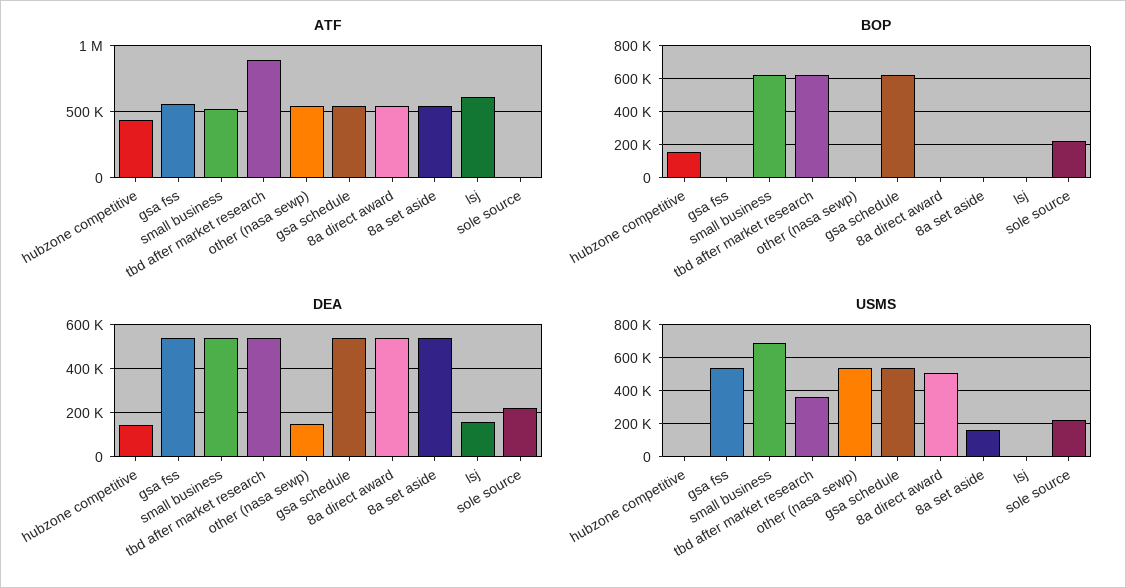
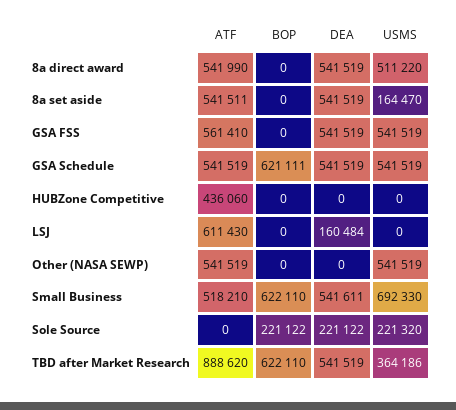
  {
    "ATF": {
      "hubzone competitive": 436060,
      "gsa fss": 561410,
      "small business": 518210,
      "tbd after market research": 888620,
      "other (nasa sewp)": 541519,
      "gsa schedule": 541519,
      "8a direct award": 541990,
      "8a set aside": 541511,
      "lsj": 611430,
      "sole source": 0
    },
    "BOP": {
-     "hubzone competitive": 150000,
+     "hubzone competitive": 0,
      "gsa fss": 0,
      "small business": 622110,
      "tbd after market research": 622110,
      "other (nasa sewp)": 0,
      "gsa schedule": 621111,
      "8a direct award": 0,
      "8a set aside": 0,
      "lsj": 0,
      "sole source": 221122
    },
    "DEA": {
-     "hubzone competitive": 150000,
+     "hubzone competitive": 0,
      "gsa fss": 541519,
      "small business": 541611,
      "tbd after market research": 541519,
-     "other (nasa sewp)": 150000,
+     "other (nasa sewp)": 0,
      "gsa schedule": 541519,
      "8a direct award": 541519,
      "8a set aside": 541519,
      "lsj": 160484,
      "sole source": 221122
    },
    "USMS": {
      "hubzone competitive": 0,
      "gsa fss": 541519,
      "small business": 692330,
      "tbd after market research": 364186,
      "other (nasa sewp)": 541519,
      "gsa schedule": 541519,
      "8a direct award": 511220,
      "8a set aside": 164470,
      "lsj": 0,
      "sole source": 221320
    }
  }

